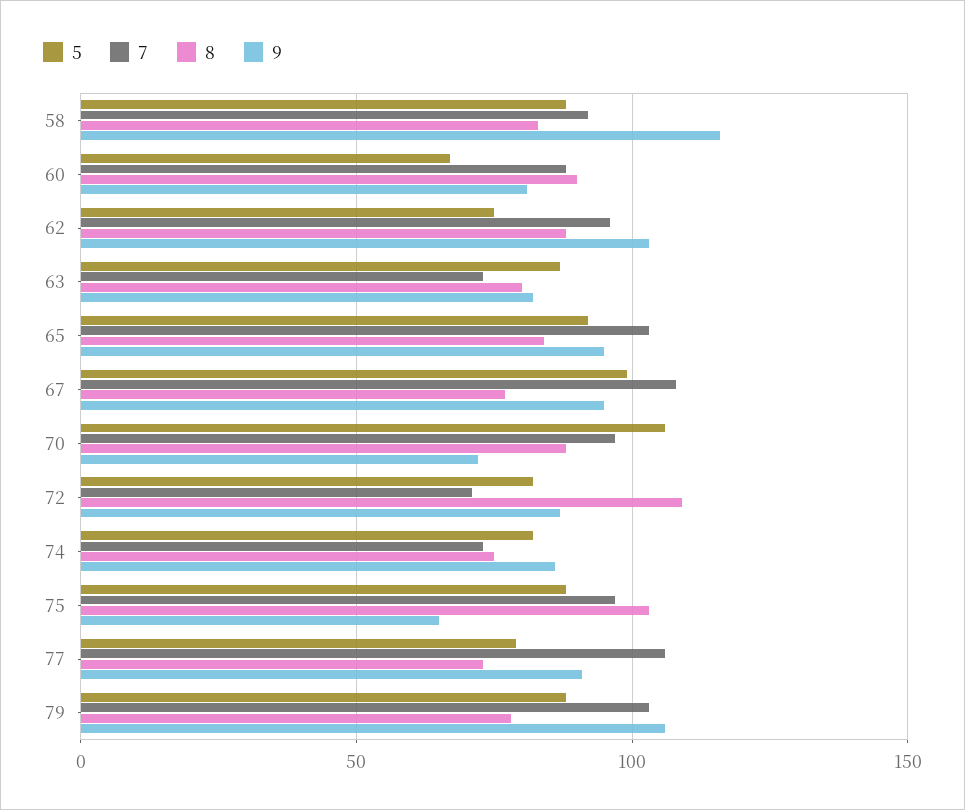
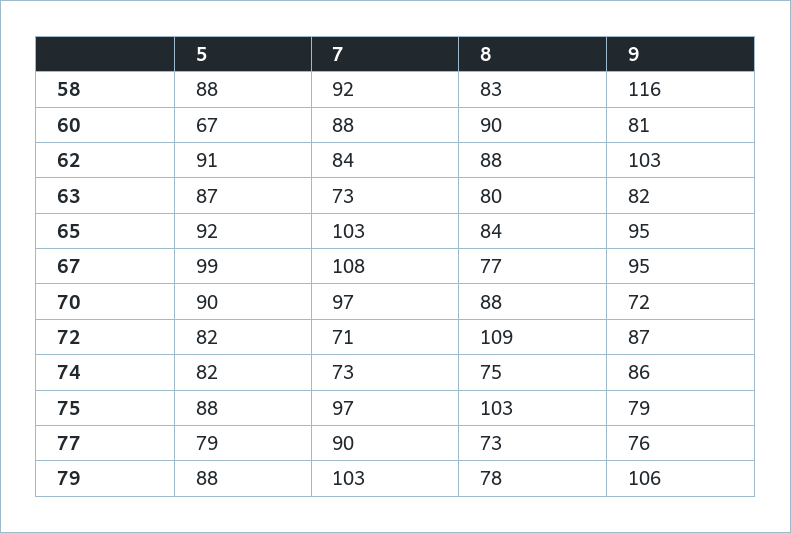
  {
    "5": {
      "58": 88,
      "60": 67,
-     "62": 75,
+     "62": 91,
      "63": 87,
      "65": 92,
      "67": 99,
-     "70": 105,
+     "70": 90,
      "72": 82,
      "74": 82,
      "75": 88,
      "77": 79,
      "79": 88
    },
    "7": {
      "58": 92,
      "60": 88,
-     "62": 95,
+     "62": 84,
      "63": 73,
      "65": 103,
      "67": 108,
      "70": 97,
      "72": 71,
      "74": 73,
      "75": 97,
-     "77": 105,
+     "77": 90,
      "79": 103
    },
    "8": {
      "58": 83,
      "60": 90,
      "62": 88,
      "63": 80,
      "65": 84,
      "67": 77,
      "70": 88,
      "72": 109,
      "74": 75,
      "75": 103,
      "77": 73,
      "79": 78
    },
    "9": {
      "58": 116,
      "60": 81,
      "62": 103,
      "63": 82,
      "65": 95,
      "67": 95,
      "70": 72,
      "72": 87,
      "74": 86,
-     "75": 65,
+     "75": 79,
-     "77": 90,
+     "77": 76,
      "79": 106
    }
  }

